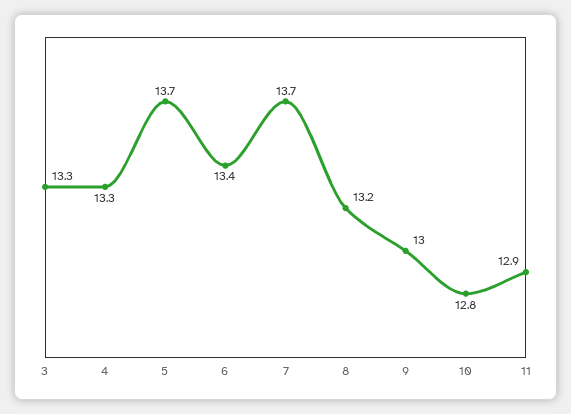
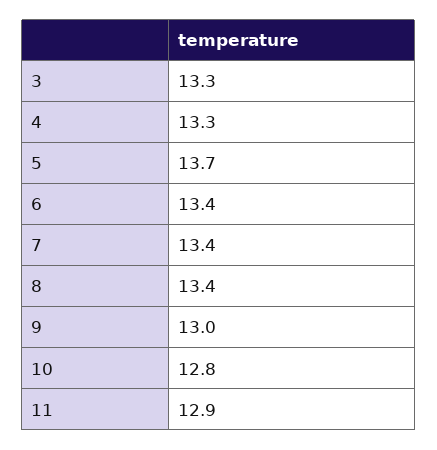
  {
    "3": 13.3,
    "4": 13.3,
    "5": 13.7,
    "6": 13.4,
-   "7": 13.7,
+   "7": 13.4,
-   "8": 13.2,
+   "8": 13.4,
    "9": 13,
    "10": 12.8,
    "11": 12.9
  }

